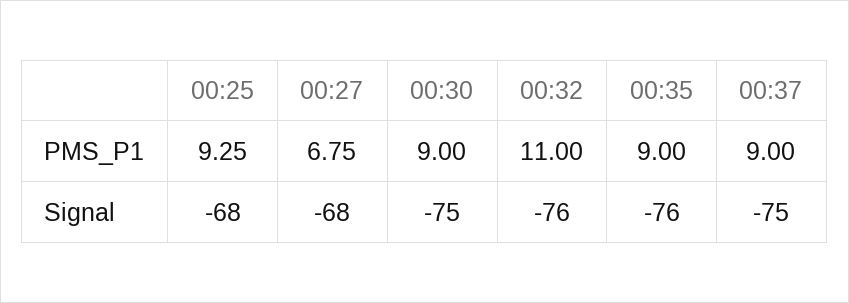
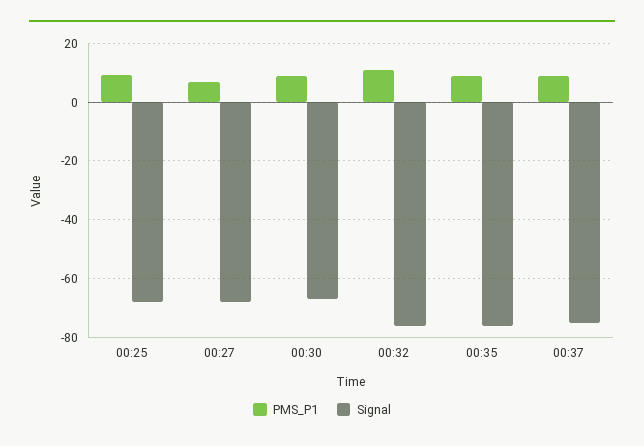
  {
    "PMS_P1": {
      "00:25": 9.25,
      "00:27": 6.75,
      "00:30": 9,
      "00:32": 11,
      "00:35": 9,
      "00:37": 9
    },
    "Signal": {
      "00:25": -68,
      "00:27": -68,
-     "00:30": -75,
+     "00:30": -67.5,
      "00:32": -76,
      "00:35": -76,
      "00:37": -75
    }
  }

